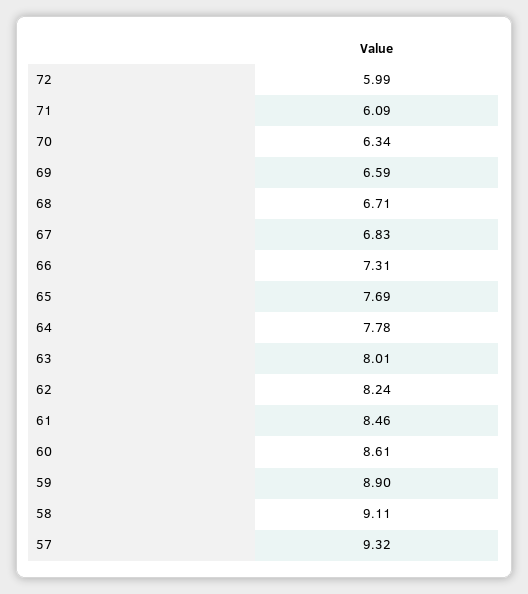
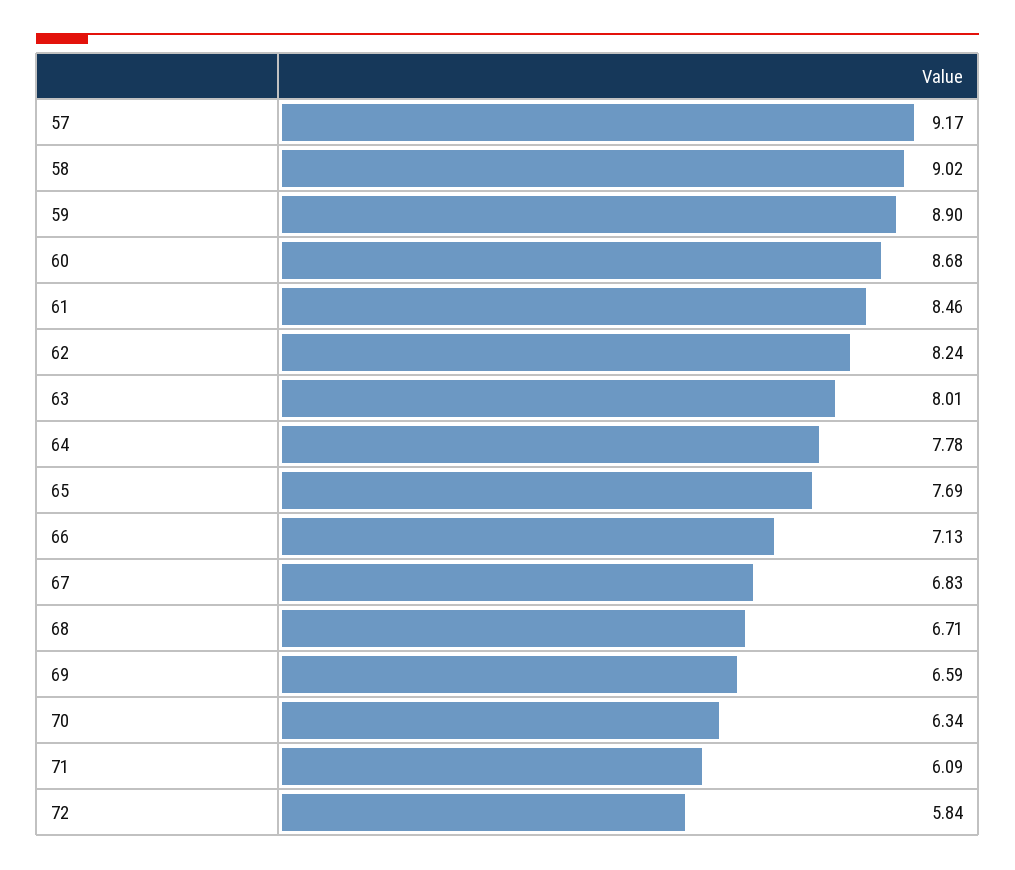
  {
-   "72": 5.99,
+   "72": 5.84,
    "71": 6.09,
    "70": 6.34,
    "69": 6.59,
    "68": 6.71,
    "67": 6.83,
-   "66": 7.31,
+   "66": 7.13,
    "65": 7.69,
    "64": 7.78,
    "63": 8.01,
    "62": 8.24,
    "61": 8.46,
-   "60": 8.61,
+   "60": 8.68,
    "59": 8.9,
-   "58": 9.11,
+   "58": 9.02,
-   "57": 9.32
+   "57": 9.17
  }

